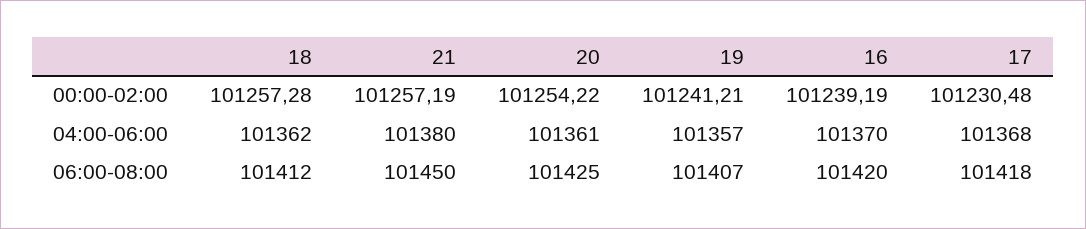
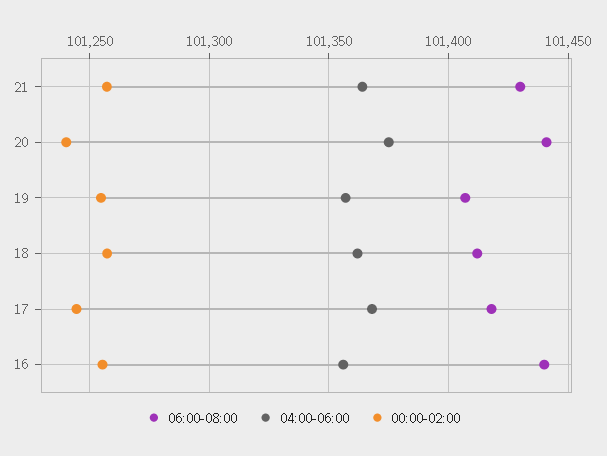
  {
    "00:00-02:00": {
      "18": 101257.28,
      "21": 101257.19,
-     "20": 101254.22,
+     "20": 101240,
-     "19": 101241.21,
+     "19": 101255,
-     "16": 101239.19,
+     "16": 101255,
-     "17": 101230.48
+     "17": 101245
    },
    "04:00-06:00": {
      "18": 101362,
-     "21": 101380,
+     "21": 101365,
-     "20": 101361,
+     "20": 101375,
      "19": 101357,
-     "16": 101370,
+     "16": 101355,
      "17": 101368
    },
    "06:00-08:00": {
      "18": 101412,
-     "21": 101450,
+     "21": 101430,
-     "20": 101425,
+     "20": 101440,
      "19": 101407,
-     "16": 101420,
+     "16": 101440,
      "17": 101418
    }
  }

